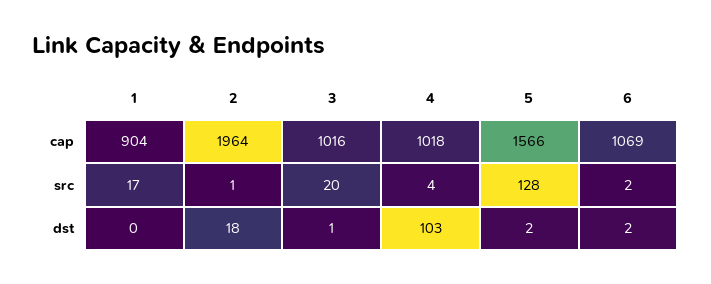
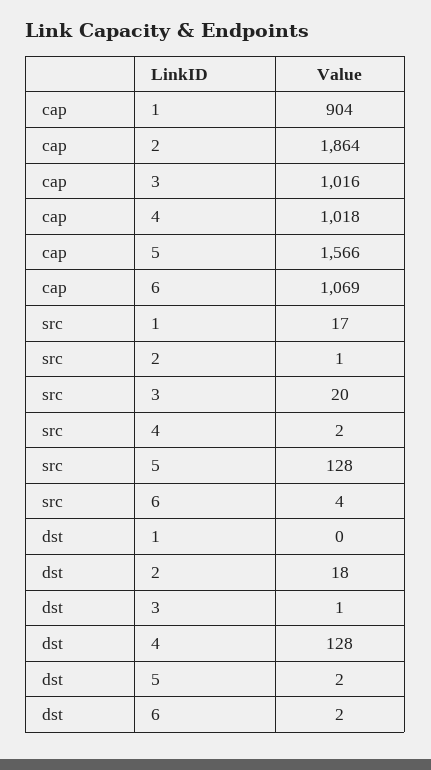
  {
    "1": {
      "cap": 904,
      "src": 17,
      "dst": 0
    },
    "2": {
-     "cap": 1964,
+     "cap": 1864,
      "src": 1,
      "dst": 18
    },
    "3": {
      "cap": 1016,
      "src": 20,
      "dst": 1
    },
    "4": {
      "cap": 1018,
-     "src": 4,
+     "src": 2,
-     "dst": 103
+     "dst": 128
    },
    "5": {
      "cap": 1566,
      "src": 128,
      "dst": 2
    },
    "6": {
      "cap": 1069,
-     "src": 2,
+     "src": 4,
      "dst": 2
    }
  }

